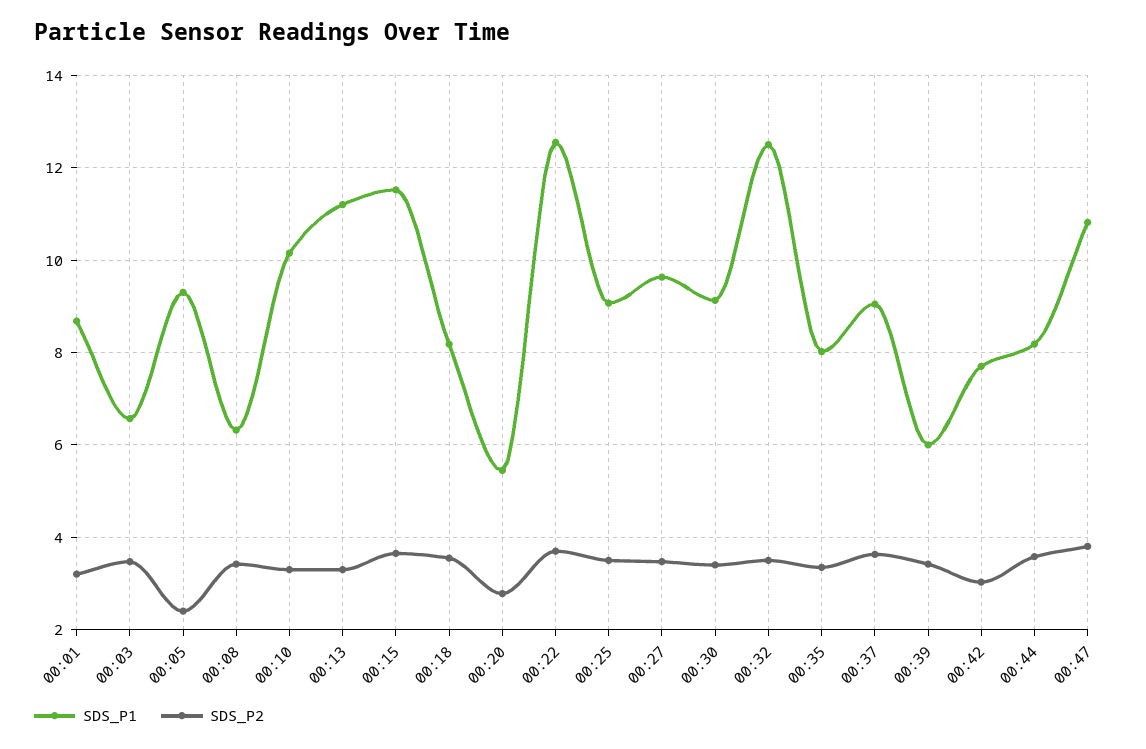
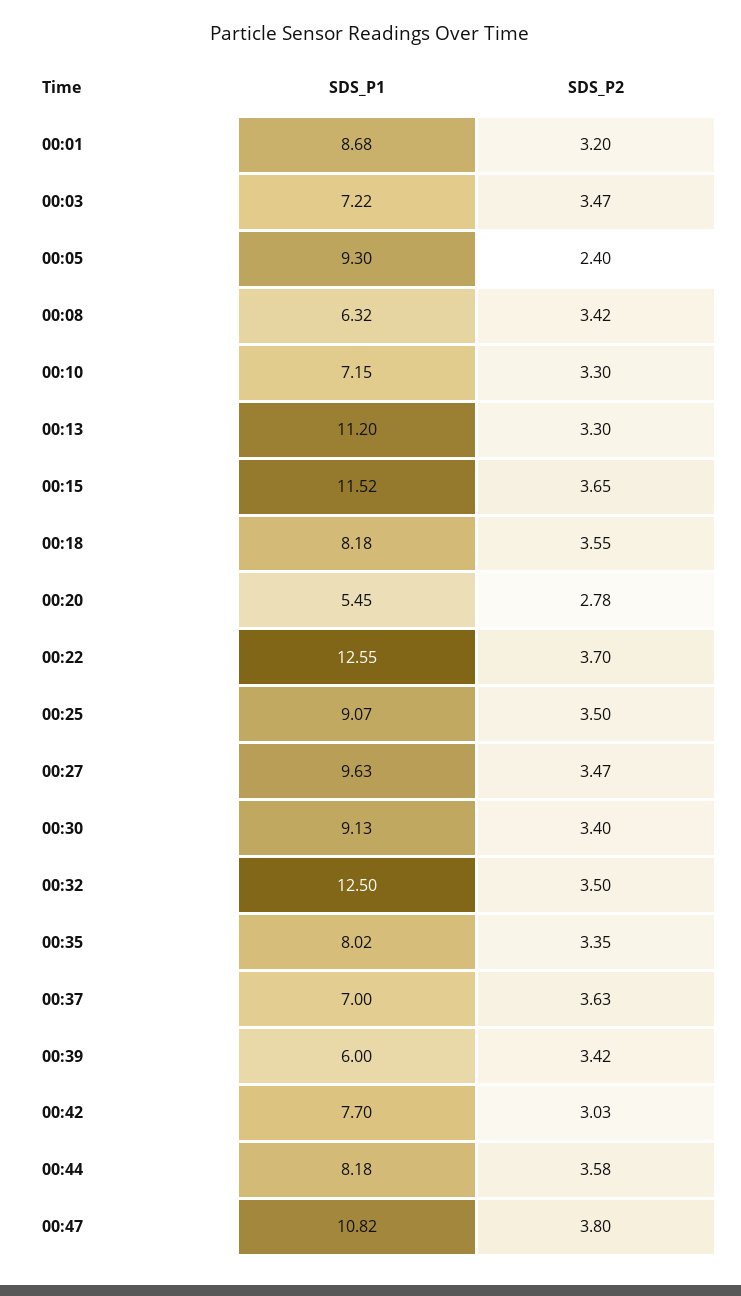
  {
    "SDS_P1": {
      "00:01": 8.68,
-     "00:03": 6.6,
+     "00:03": 7.22,
      "00:05": 9.3,
      "00:08": 6.32,
-     "00:10": 10.2,
+     "00:10": 7.15,
      "00:13": 11.2,
      "00:15": 11.52,
      "00:18": 8.18,
      "00:20": 5.45,
      "00:22": 12.55,
      "00:25": 9.07,
      "00:27": 9.63,
      "00:30": 9.13,
      "00:32": 12.5,
      "00:35": 8.02,
-     "00:37": 9,
+     "00:37": 7,
      "00:39": 6,
      "00:42": 7.7,
      "00:44": 8.18,
      "00:47": 10.82
    },
    "SDS_P2": {
      "00:01": 3.2,
      "00:03": 3.47,
      "00:05": 2.4,
      "00:08": 3.42,
      "00:10": 3.3,
      "00:13": 3.3,
      "00:15": 3.65,
      "00:18": 3.55,
      "00:20": 2.78,
      "00:22": 3.7,
      "00:25": 3.5,
      "00:27": 3.47,
      "00:30": 3.4,
      "00:32": 3.5,
      "00:35": 3.35,
      "00:37": 3.63,
      "00:39": 3.42,
      "00:42": 3.03,
      "00:44": 3.58,
      "00:47": 3.8
    }
  }

